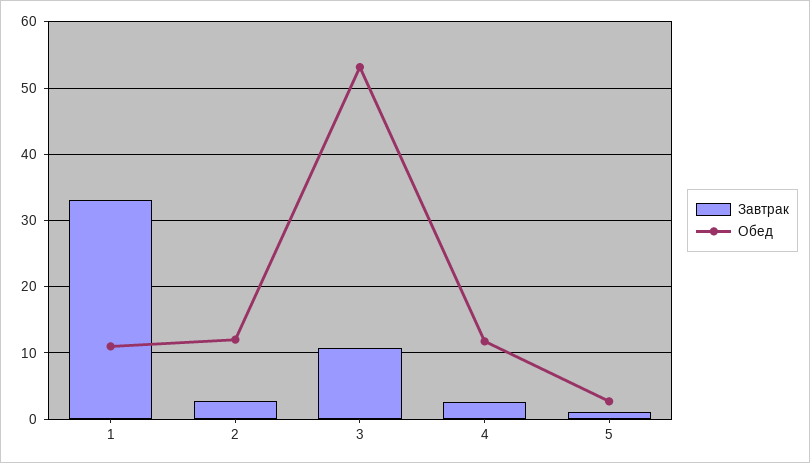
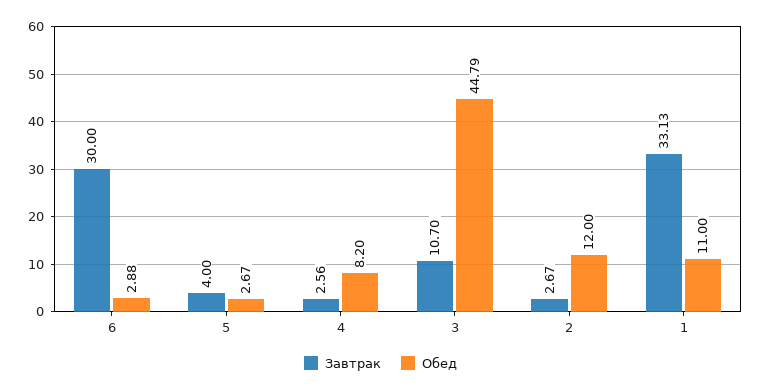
  {
    "Завтрак": {
      "1": 33.13,
      "2": 2.67,
      "3": 10.7,
      "4": 2.56,
-     "5": 1
+     "5": 4,
+     "6": 30
    },
    "Обед": {
      "1": 11,
      "2": 12,
-     "3": 53,
+     "3": 44.79,
-     "4": 12,
+     "4": 8.2,
-     "5": 2.67
+     "5": 2.67,
+     "6": 2.88
    }
  }

